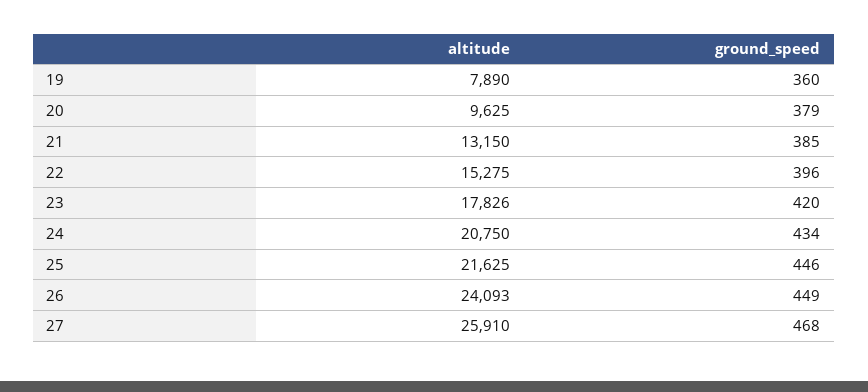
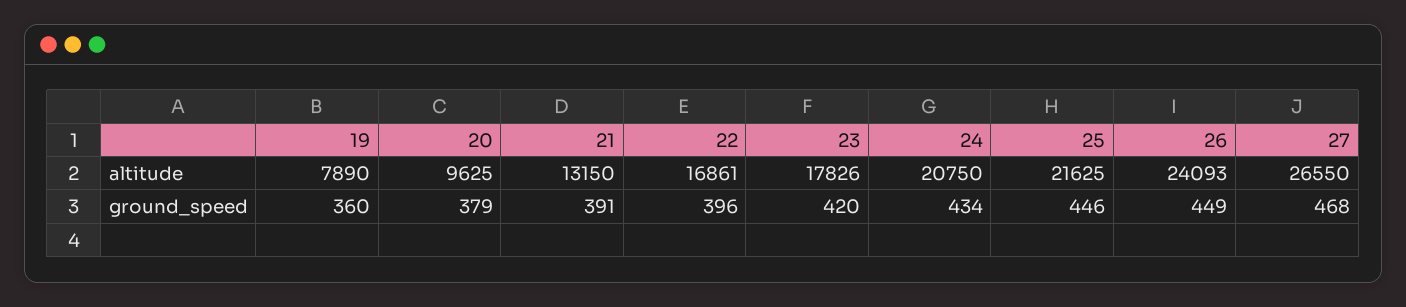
  {
    "altitude": {
      "19": 7890,
      "20": 9625,
      "21": 13150,
-     "22": 15275,
+     "22": 16861,
      "23": 17826,
      "24": 20750,
      "25": 21625,
      "26": 24093,
-     "27": 25910
+     "27": 26550
    },
    "ground_speed": {
      "19": 360,
      "20": 379,
-     "21": 385,
+     "21": 391,
      "22": 396,
      "23": 420,
      "24": 434,
      "25": 446,
      "26": 449,
      "27": 468
    }
  }

